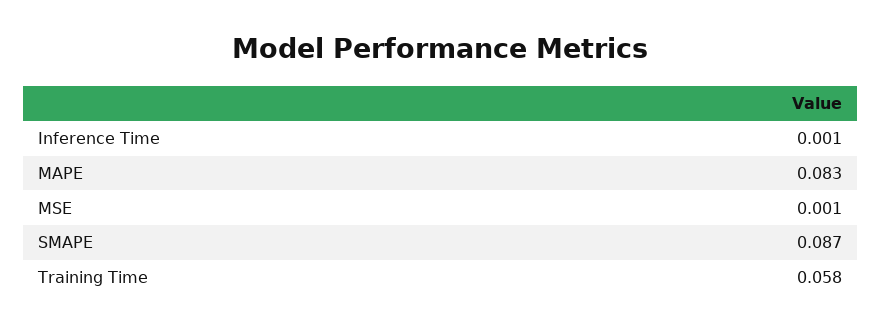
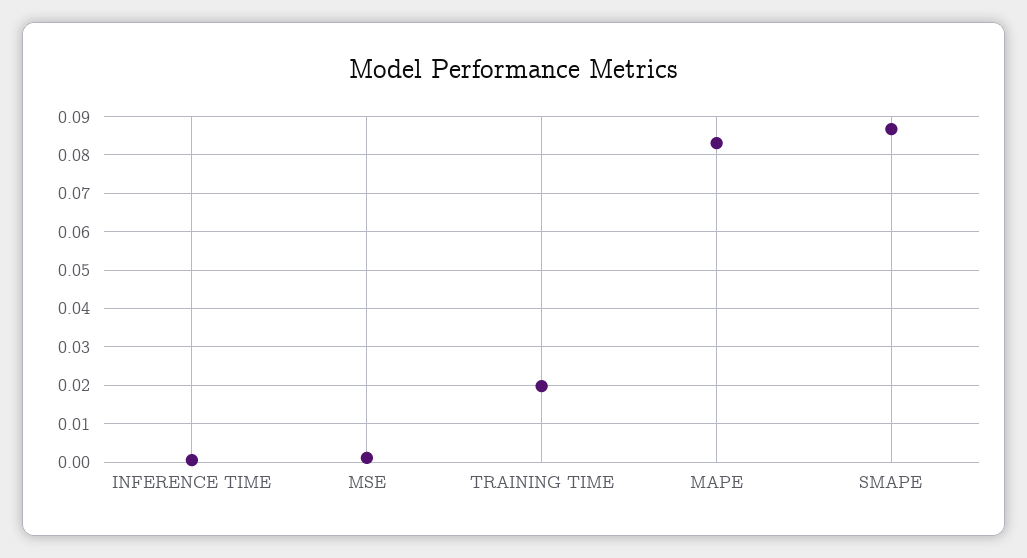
  {
    "Inference Time": 0.001,
    "MAPE": 0.083,
    "MSE": 0.001,
    "SMAPE": 0.087,
-   "Training Time": 0.058
+   "Training Time": 0.02
  }

